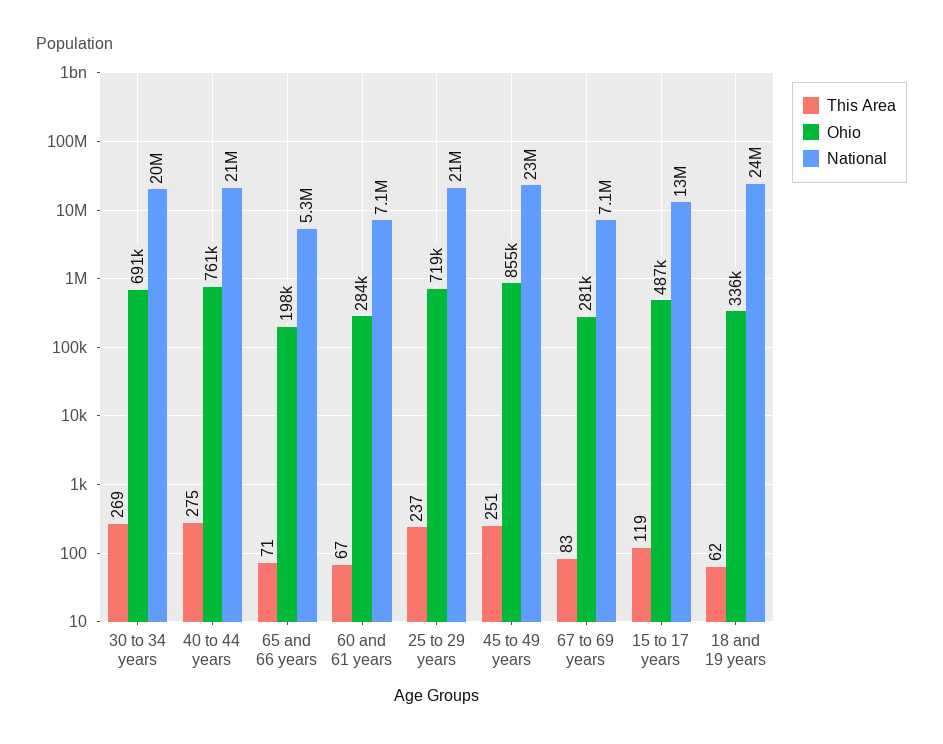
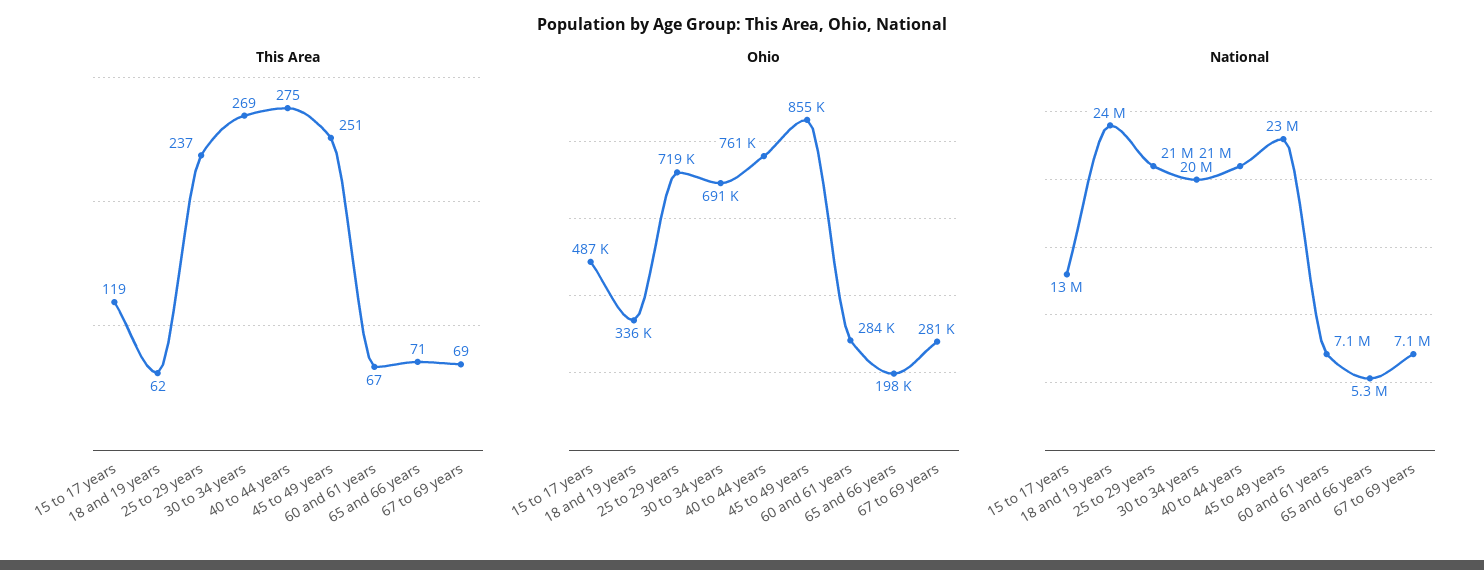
  {
    "This Area": {
      "30 to 34 years": 269,
      "40 to 44 years": 275,
      "65 and 66 years": 71,
      "60 and 61 years": 67,
      "25 to 29 years": 237,
      "45 to 49 years": 251,
-     "67 to 69 years": 83,
+     "67 to 69 years": 69,
      "15 to 17 years": 119,
      "18 and 19 years": 62
    },
    "Ohio": {
      "30 to 34 years": 691000,
      "40 to 44 years": 761000,
      "65 and 66 years": 198000,
      "60 and 61 years": 284000,
      "25 to 29 years": 719000,
      "45 to 49 years": 855000,
      "67 to 69 years": 281000,
      "15 to 17 years": 487000,
      "18 and 19 years": 336000
    },
    "National": {
      "30 to 34 years": 20000000,
      "40 to 44 years": 21000000,
      "65 and 66 years": 5300000,
      "60 and 61 years": 7100000,
      "25 to 29 years": 21000000,
      "45 to 49 years": 23000000,
      "67 to 69 years": 7100000,
      "15 to 17 years": 13000000,
      "18 and 19 years": 24000000
    }
  }

